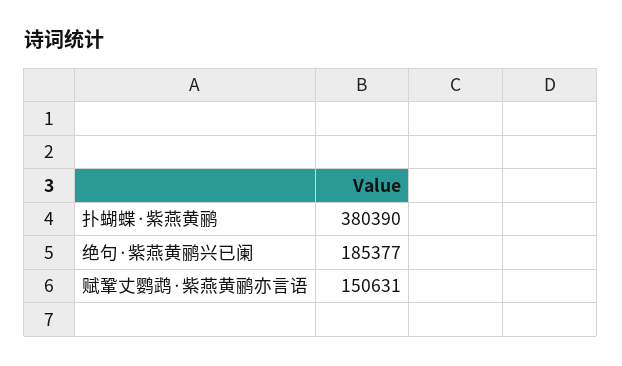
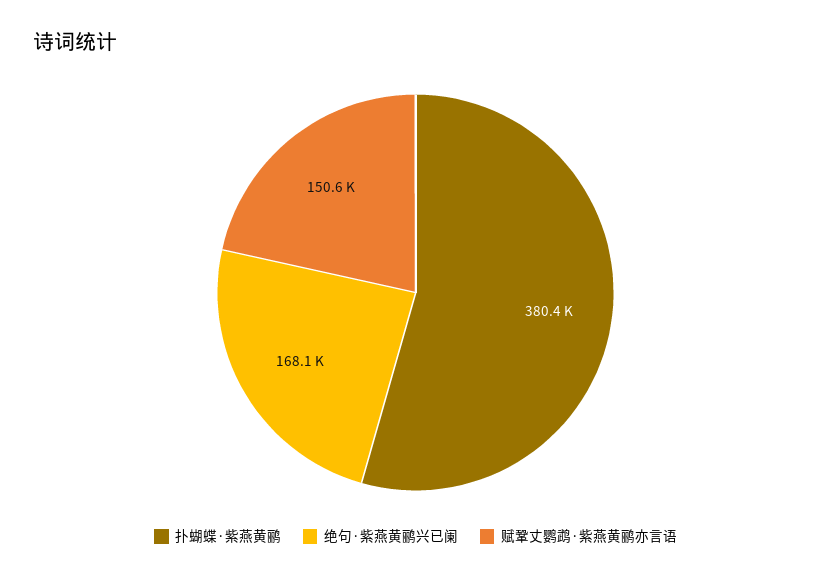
  {
    "扑蝴蝶·紫燕黄鹂": 380390,
-   "绝句·紫燕黄鹂兴已阑": 185377,
+   "绝句·紫燕黄鹂兴已阑": 168100,
    "赋鞏丈鹦鹉·紫燕黄鹂亦言语": 150631
  }

